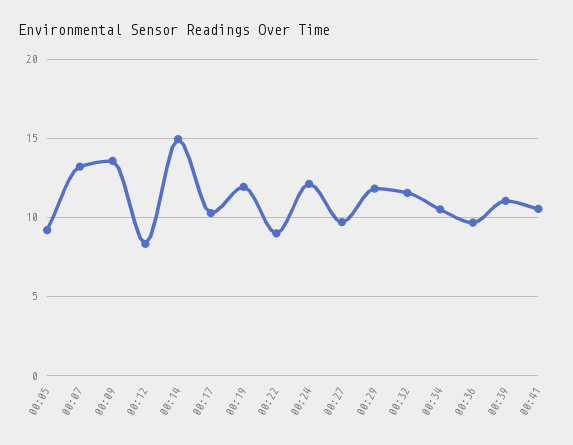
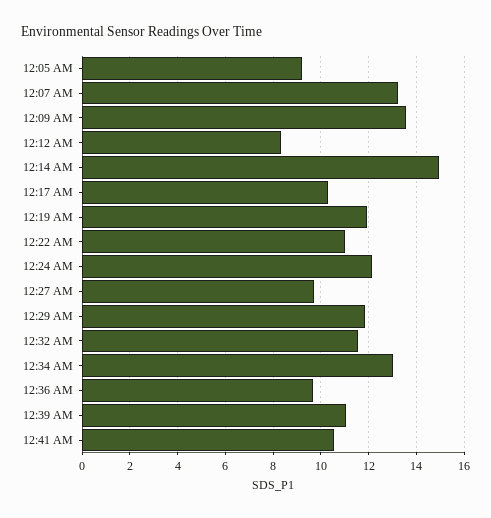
  {
    "00:05": 9,
    "00:07": 13,
    "00:09": 13.5,
    "00:12": 8.5,
    "00:14": 15,
    "00:17": 10.5,
    "00:19": 12,
-   "00:22": 9,
+   "00:22": 11,
    "00:24": 12,
    "00:27": 9.5,
    "00:29": 12,
    "00:32": 11.5,
-   "00:34": 10.5,
+   "00:34": 13,
    "00:36": 9.5,
    "00:39": 11,
    "00:41": 10.5
  }

